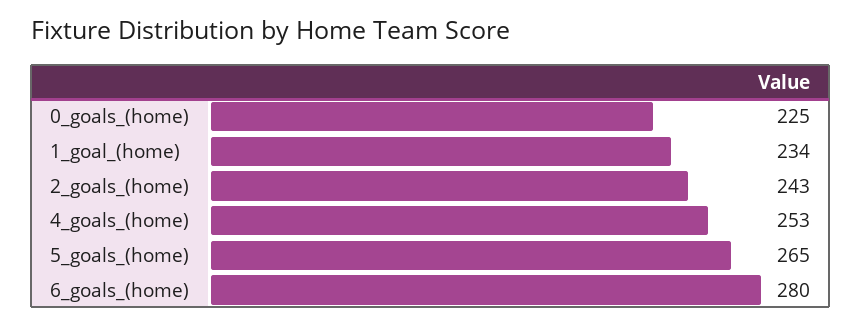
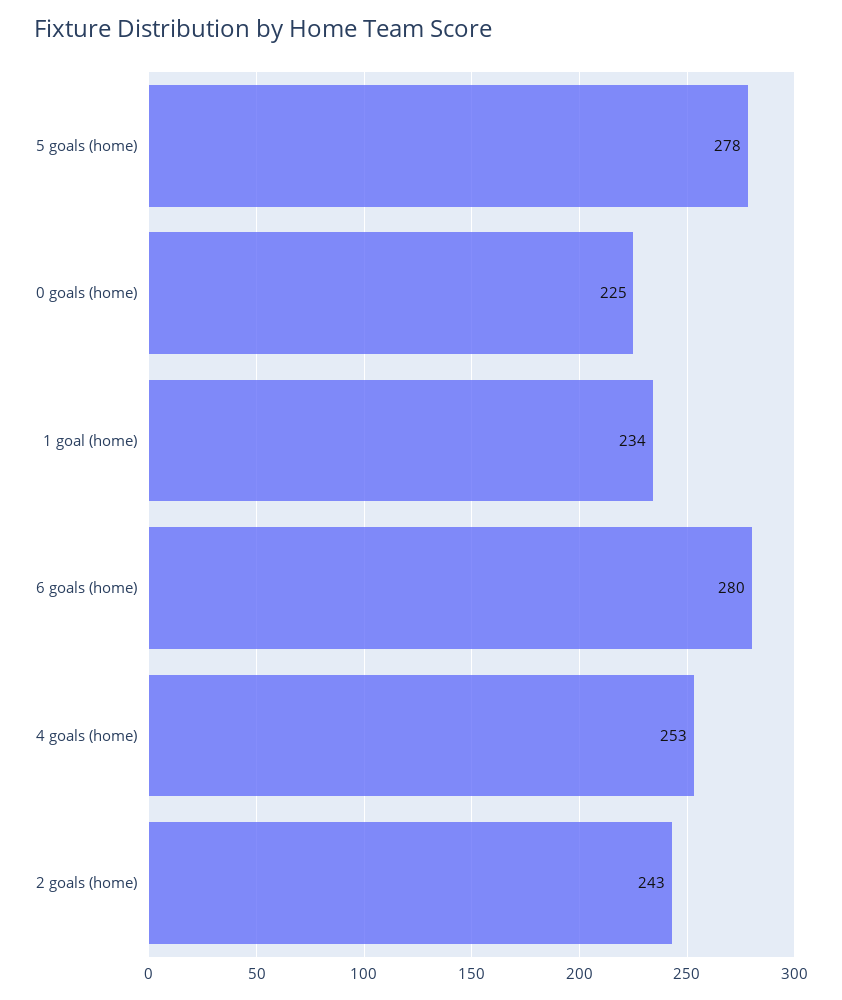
  {
    "0_goals_(home)": 225,
    "1_goal_(home)": 234,
    "2_goals_(home)": 243,
    "4_goals_(home)": 253,
-   "5_goals_(home)": 265,
+   "5_goals_(home)": 278,
    "6_goals_(home)": 280
  }

